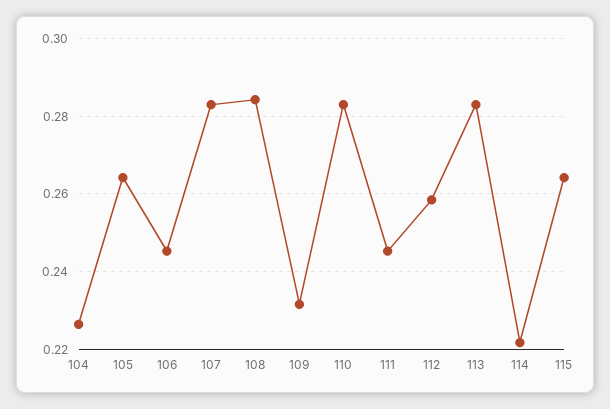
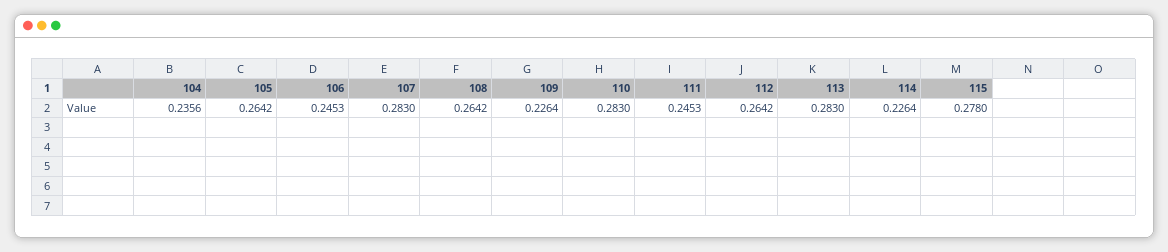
  {
-   "104": 0.226,
+   "104": 0.2356,
    "105": 0.2642,
    "106": 0.2453,
    "107": 0.283,
-   "108": 0.284,
+   "108": 0.2642,
-   "109": 0.232,
+   "109": 0.2264,
    "110": 0.283,
    "111": 0.2453,
-   "112": 0.258,
+   "112": 0.2642,
    "113": 0.283,
-   "114": 0.222,
+   "114": 0.2264,
-   "115": 0.264
+   "115": 0.278
  }

